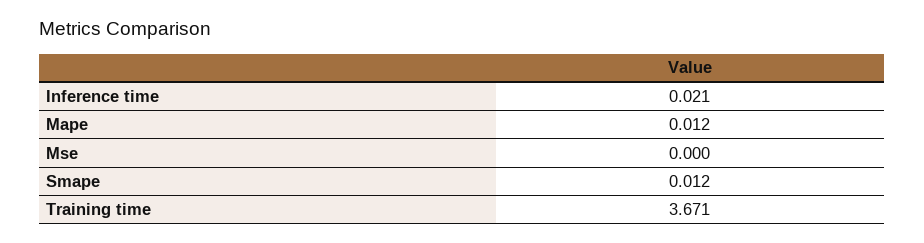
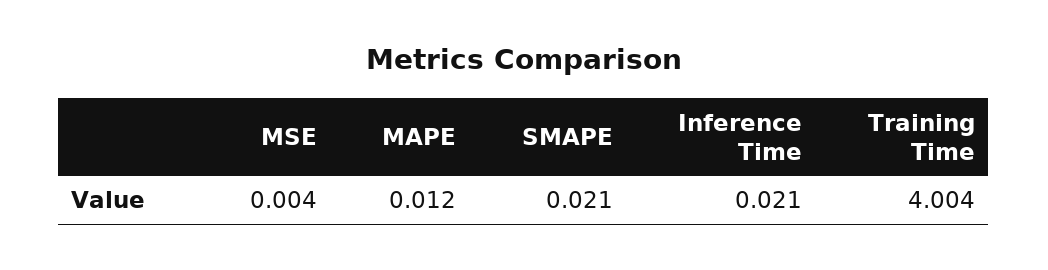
  {
    "Inference time": 0.021,
    "Mape": 0.012,
-   "Mse": 0,
+   "Mse": 0.004,
-   "Smape": 0.012,
+   "Smape": 0.021,
-   "Training time": 3.671
+   "Training time": 4.004
  }

